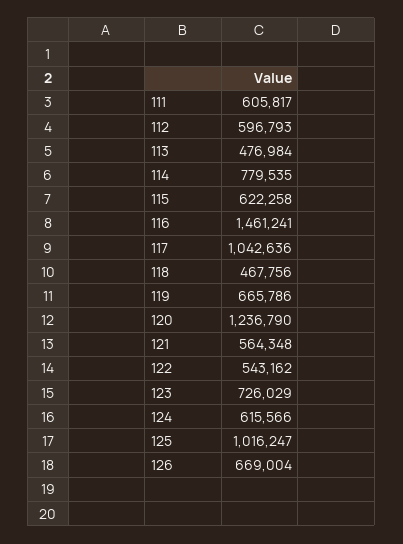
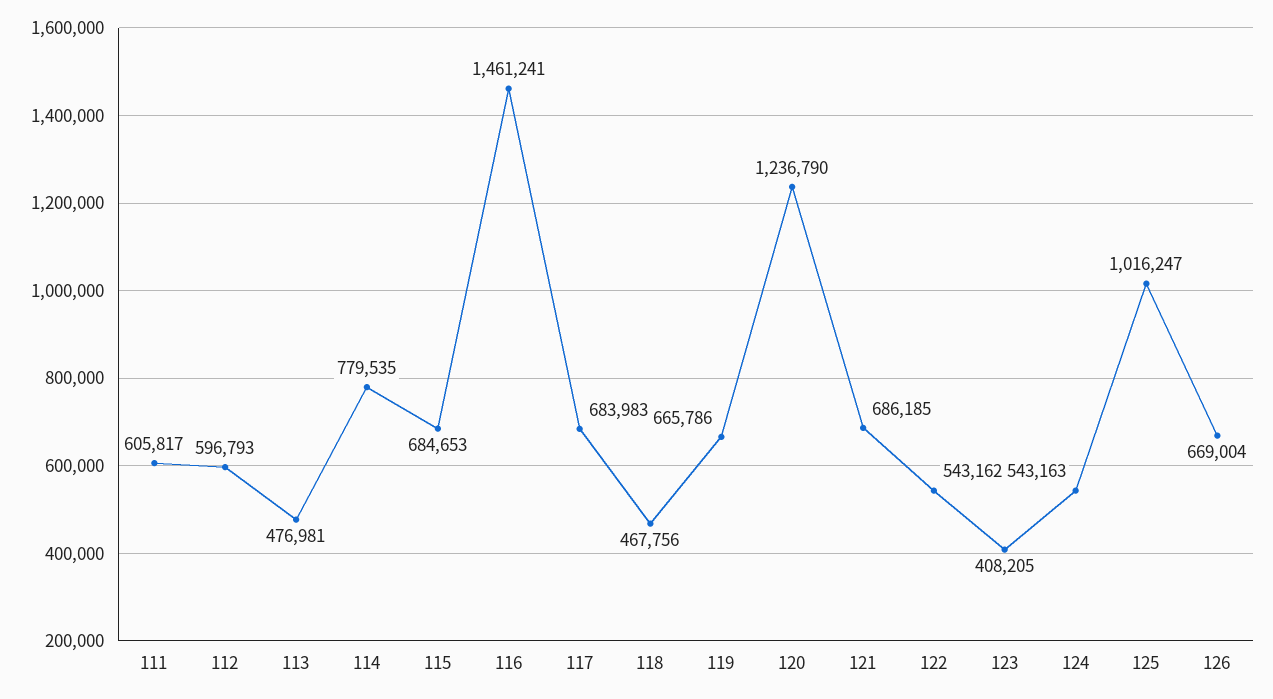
  {
    "111": 605817,
    "112": 596793,
-   "113": 476984,
+   "113": 476981,
    "114": 779535,
-   "115": 622258,
+   "115": 684653,
    "116": 1461241,
-   "117": 1042636,
+   "117": 683983,
    "118": 467756,
    "119": 665786,
    "120": 1236790,
-   "121": 564348,
+   "121": 686185,
    "122": 543162,
-   "123": 726029,
+   "123": 408205,
-   "124": 615566,
+   "124": 543163,
    "125": 1016247,
    "126": 669004
  }

